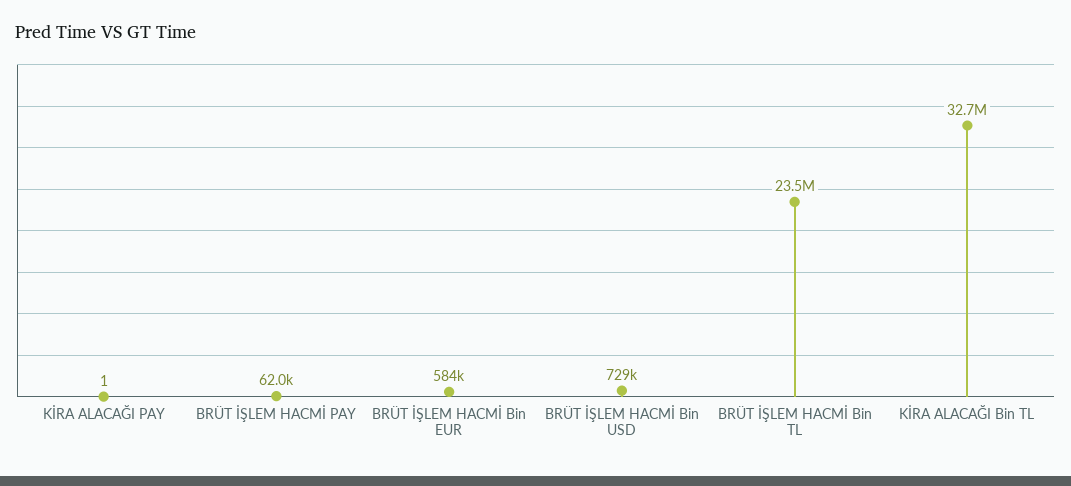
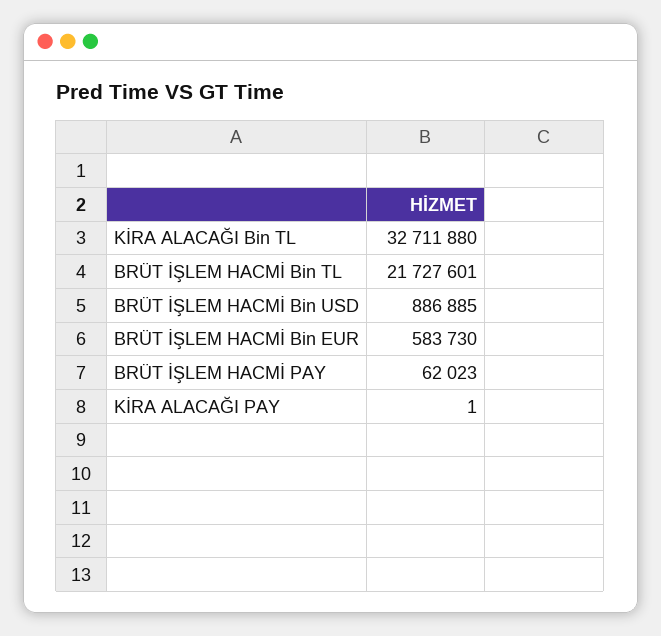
  {
    "KİRA ALACAĞI PAY": 1,
    "BRÜT İŞLEM HACMİ PAY": 62023,
    "BRÜT İŞLEM HACMİ Bin EUR": 583730,
-   "BRÜT İŞLEM HACMİ Bin USD": 729000,
+   "BRÜT İŞLEM HACMİ Bin USD": 886885,
-   "BRÜT İŞLEM HACMİ Bin TL": 23500000,
+   "BRÜT İŞLEM HACMİ Bin TL": 21727601,
    "KİRA ALACAĞI Bin TL": 32711880
  }

